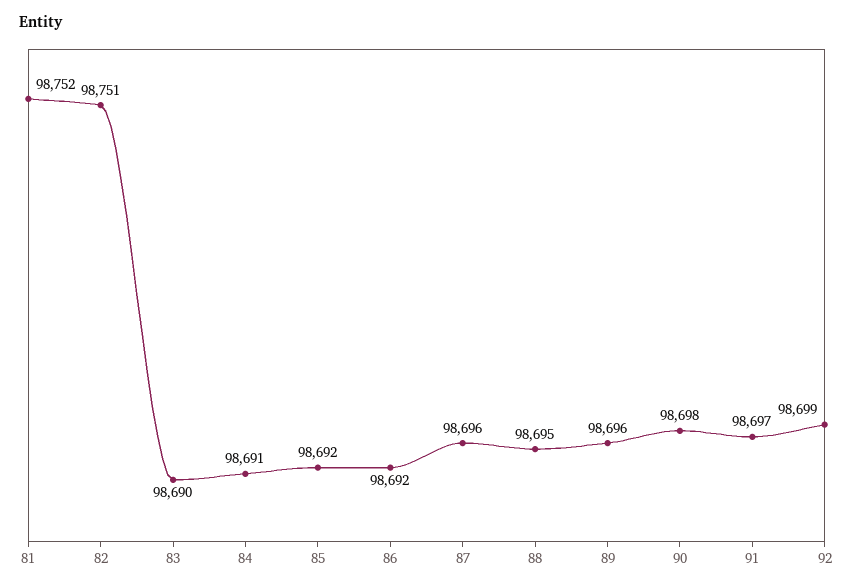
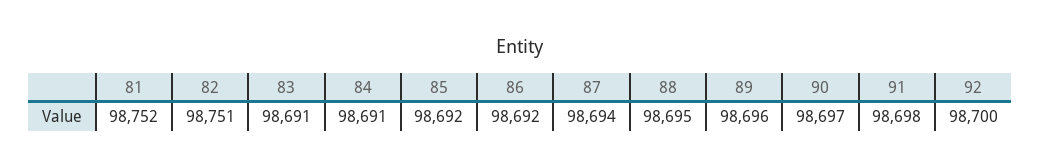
  {
    "81": 98752,
    "82": 98751,
-   "83": 98690,
+   "83": 98691,
    "84": 98691,
    "85": 98692,
    "86": 98692,
-   "87": 98696,
+   "87": 98694,
    "88": 98695,
    "89": 98696,
-   "90": 98698,
+   "90": 98697,
-   "91": 98697,
+   "91": 98698,
-   "92": 98699
+   "92": 98700
  }

